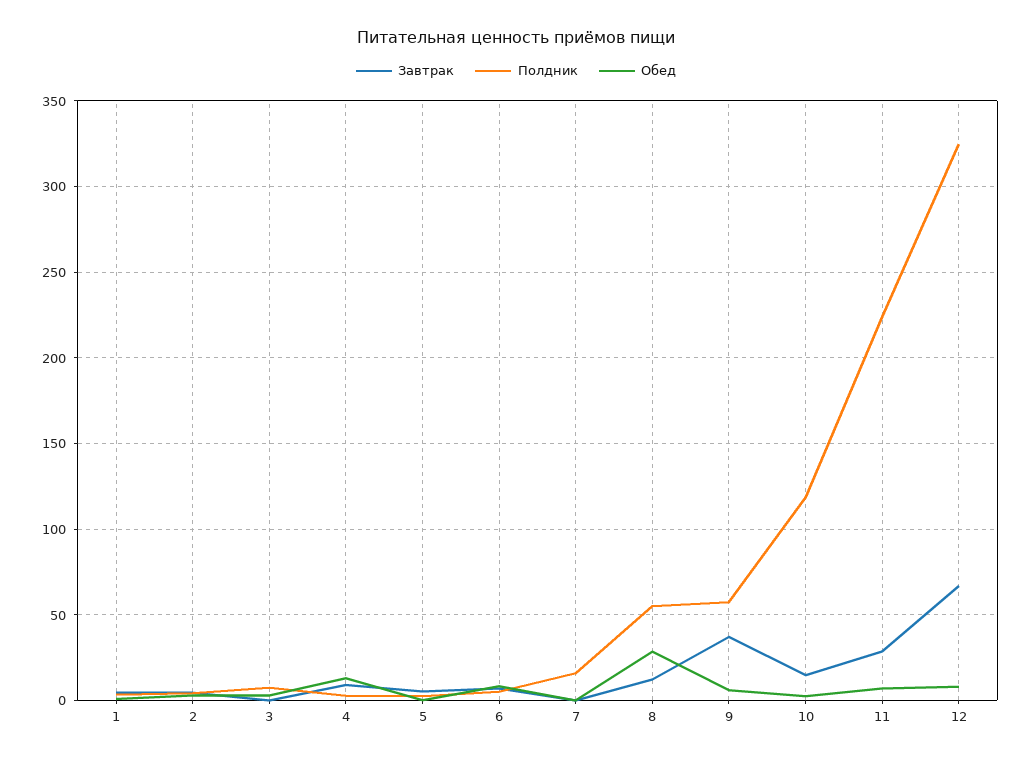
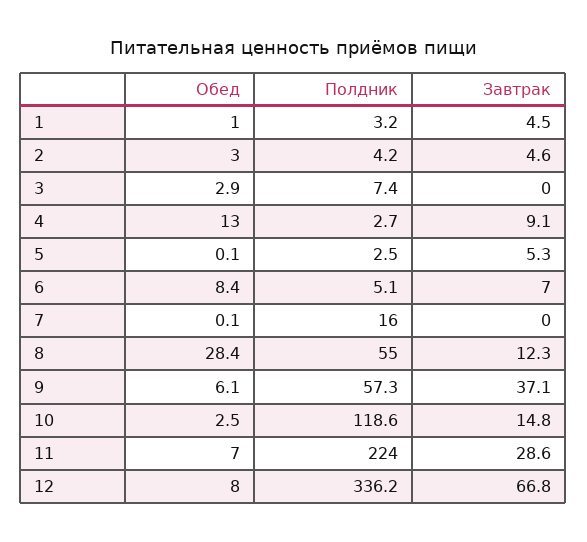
  {
    "Завтрак": {
      "1": 4.5,
      "2": 4.6,
      "3": 0,
      "4": 9.1,
      "5": 5.3,
      "6": 7,
      "7": 0,
      "8": 12.3,
      "9": 37.1,
      "10": 14.8,
      "11": 28.6,
      "12": 66.8
    },
    "Полдник": {
      "1": 3.2,
      "2": 4.2,
      "3": 7.4,
      "4": 2.7,
      "5": 2.5,
      "6": 5.1,
      "7": 16,
      "8": 55,
      "9": 57.3,
      "10": 118.6,
      "11": 224,
-     "12": 325
+     "12": 336.2
    },
    "Обед": {
      "1": 1,
      "2": 3,
      "3": 2.9,
      "4": 13,
      "5": 0.1,
      "6": 8.4,
      "7": 0.1,
      "8": 28.4,
      "9": 6.1,
      "10": 2.5,
      "11": 7,
      "12": 8
    }
  }

